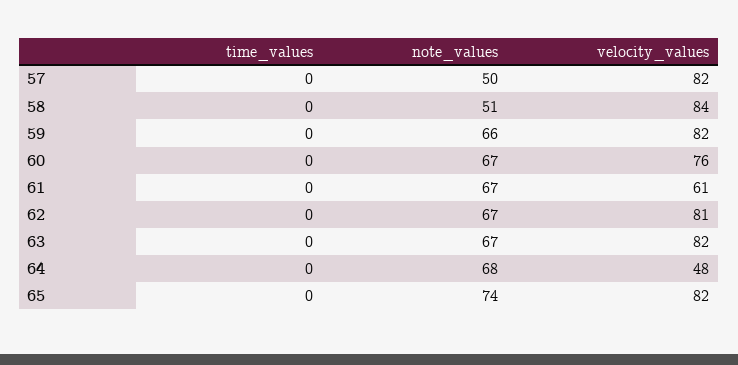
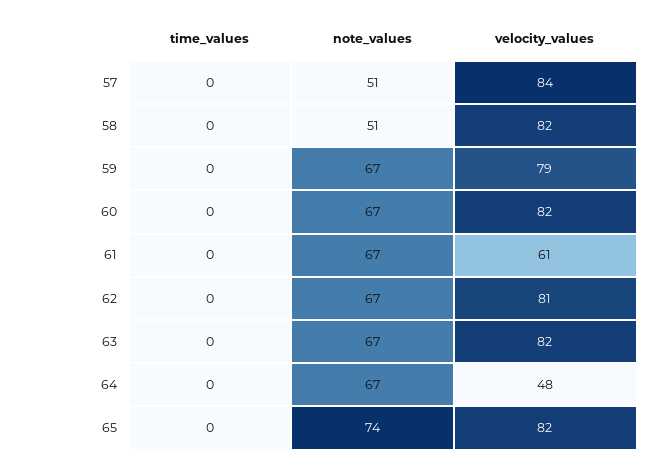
  {
    "time_values": {
      "57": 0,
      "58": 0,
      "59": 0,
      "60": 0,
      "61": 0,
      "62": 0,
      "63": 0,
      "64": 0,
      "65": 0
    },
    "note_values": {
-     "57": 50,
+     "57": 51,
      "58": 51,
-     "59": 66,
+     "59": 67,
      "60": 67,
      "61": 67,
      "62": 67,
      "63": 67,
-     "64": 68,
+     "64": 67,
      "65": 74
    },
    "velocity_values": {
-     "57": 82,
+     "57": 84,
-     "58": 84,
+     "58": 82,
-     "59": 82,
+     "59": 79,
-     "60": 76,
+     "60": 82,
      "61": 61,
      "62": 81,
      "63": 82,
      "64": 48,
      "65": 82
    }
  }

